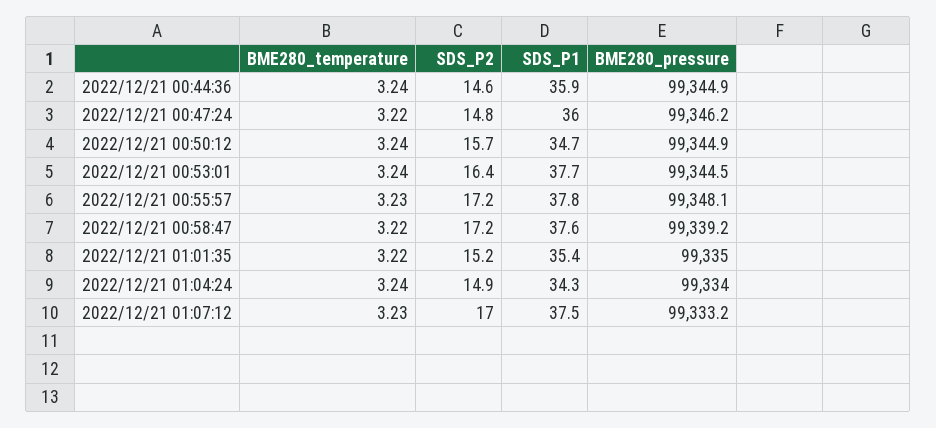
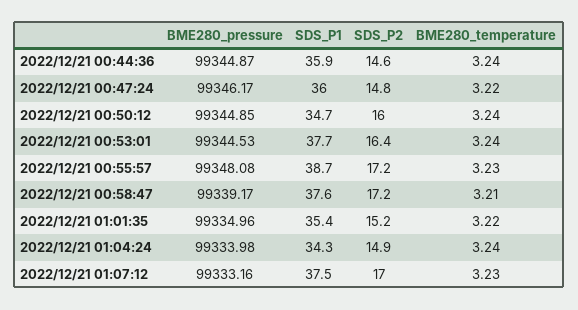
  {
    "BME280_temperature": {
      "2022/12/21 00:44:36": 3.24,
      "2022/12/21 00:47:24": 3.22,
      "2022/12/21 00:50:12": 3.24,
      "2022/12/21 00:53:01": 3.24,
      "2022/12/21 00:55:57": 3.23,
-     "2022/12/21 00:58:47": 3.22,
+     "2022/12/21 00:58:47": 3.21,
      "2022/12/21 01:01:35": 3.22,
      "2022/12/21 01:04:24": 3.24,
      "2022/12/21 01:07:12": 3.23
    },
    "SDS_P2": {
      "2022/12/21 00:44:36": 14.6,
      "2022/12/21 00:47:24": 14.8,
-     "2022/12/21 00:50:12": 15.7,
+     "2022/12/21 00:50:12": 16,
      "2022/12/21 00:53:01": 16.4,
      "2022/12/21 00:55:57": 17.2,
      "2022/12/21 00:58:47": 17.2,
      "2022/12/21 01:01:35": 15.2,
      "2022/12/21 01:04:24": 14.9,
      "2022/12/21 01:07:12": 17
    },
    "SDS_P1": {
      "2022/12/21 00:44:36": 35.9,
      "2022/12/21 00:47:24": 36,
      "2022/12/21 00:50:12": 34.7,
      "2022/12/21 00:53:01": 37.7,
-     "2022/12/21 00:55:57": 37.8,
+     "2022/12/21 00:55:57": 38.7,
      "2022/12/21 00:58:47": 37.6,
      "2022/12/21 01:01:35": 35.4,
      "2022/12/21 01:04:24": 34.3,
      "2022/12/21 01:07:12": 37.5
    },
    "BME280_pressure": {
      "2022/12/21 00:44:36": 99344.87,
      "2022/12/21 00:47:24": 99346.17,
      "2022/12/21 00:50:12": 99344.85,
      "2022/12/21 00:53:01": 99344.53,
      "2022/12/21 00:55:57": 99348.08,
      "2022/12/21 00:58:47": 99339.17,
      "2022/12/21 01:01:35": 99334.96,
      "2022/12/21 01:04:24": 99333.98,
      "2022/12/21 01:07:12": 99333.16
    }
  }

